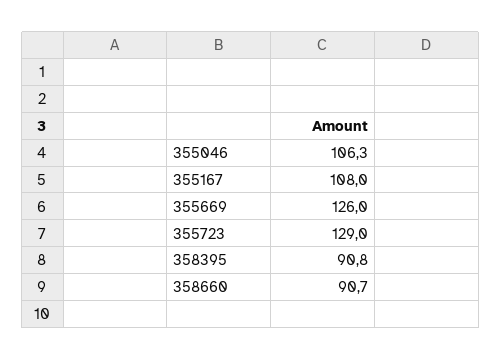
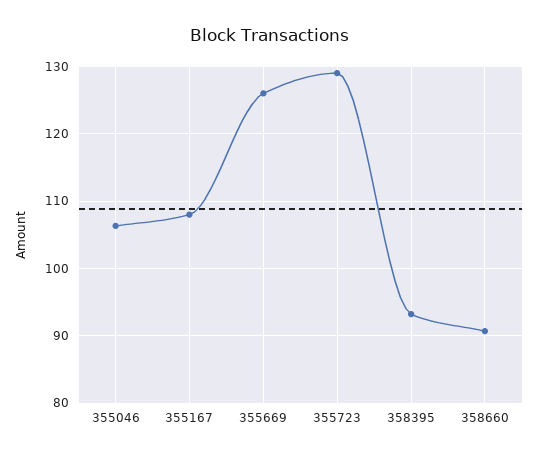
  {
    "355046": 106.3,
    "355167": 108,
    "355669": 126,
    "355723": 129,
-   "358395": 90.8,
+   "358395": 93,
    "358660": 90.7
  }

